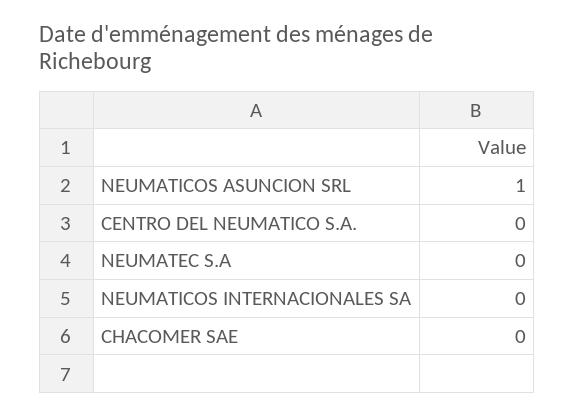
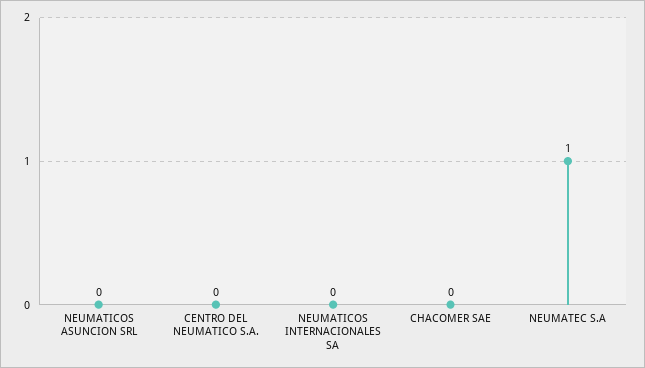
  {
-   "NEUMATICOS ASUNCION SRL": 1,
+   "NEUMATICOS ASUNCION SRL": 0,
    "CENTRO DEL NEUMATICO S.A.": 0,
-   "NEUMATEC S.A": 0,
+   "NEUMATEC S.A": 1,
    "NEUMATICOS INTERNACIONALES SA": 0,
    "CHACOMER SAE": 0
  }

